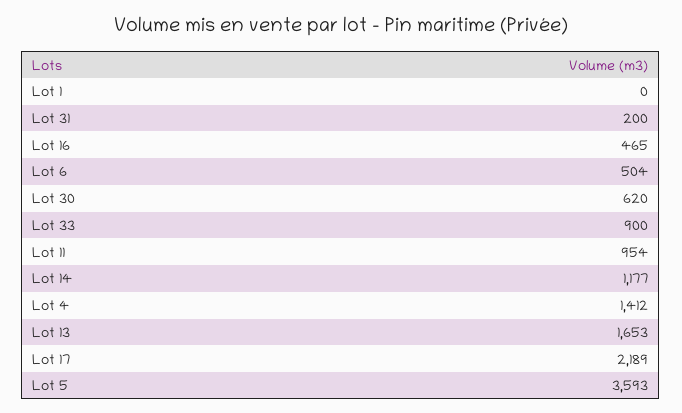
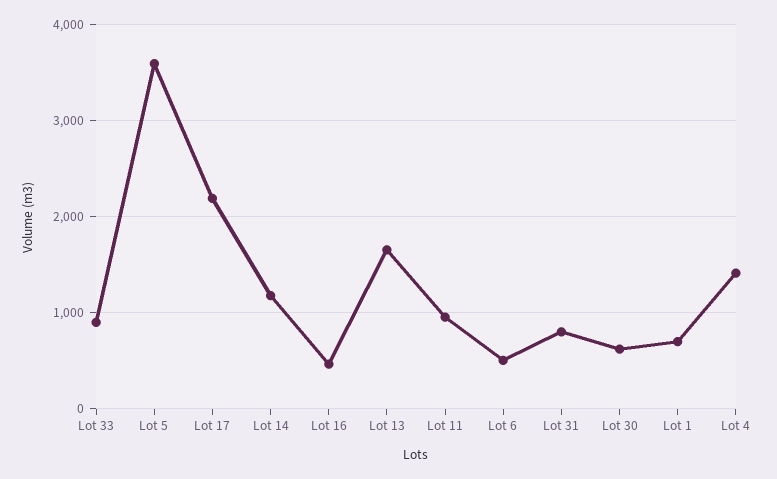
  {
-   "Lot 1": 0,
+   "Lot 1": 700,
-   "Lot 31": 200,
+   "Lot 31": 800,
    "Lot 16": 465,
    "Lot 6": 504,
    "Lot 30": 620,
    "Lot 33": 900,
    "Lot 11": 954,
    "Lot 14": 1177,
    "Lot 4": 1412,
    "Lot 13": 1653,
    "Lot 17": 2189,
    "Lot 5": 3593
  }

